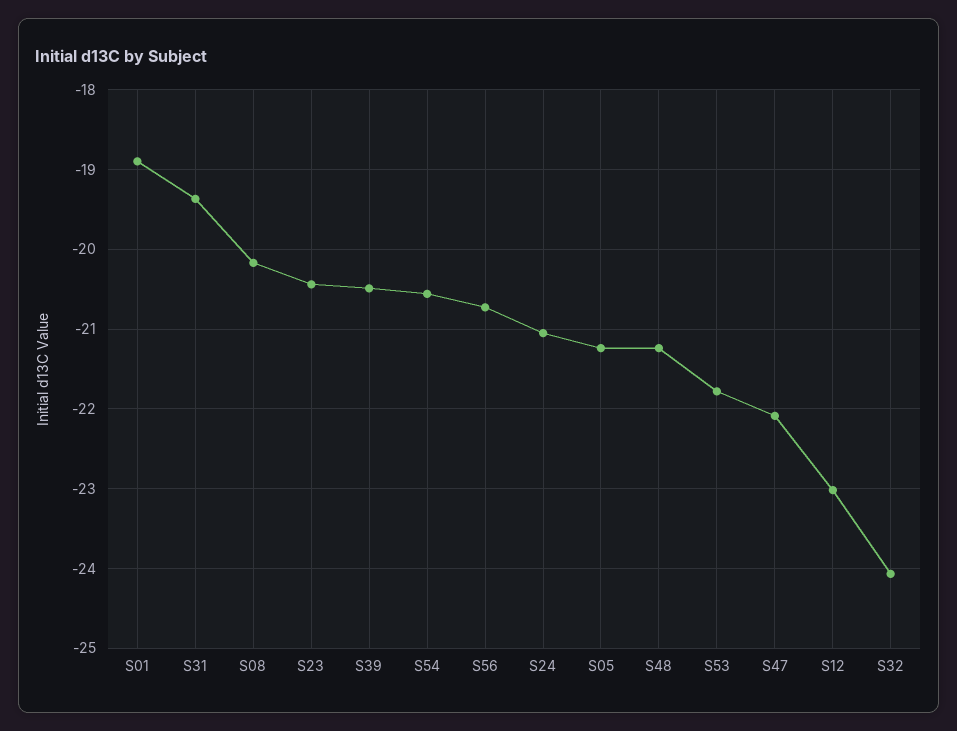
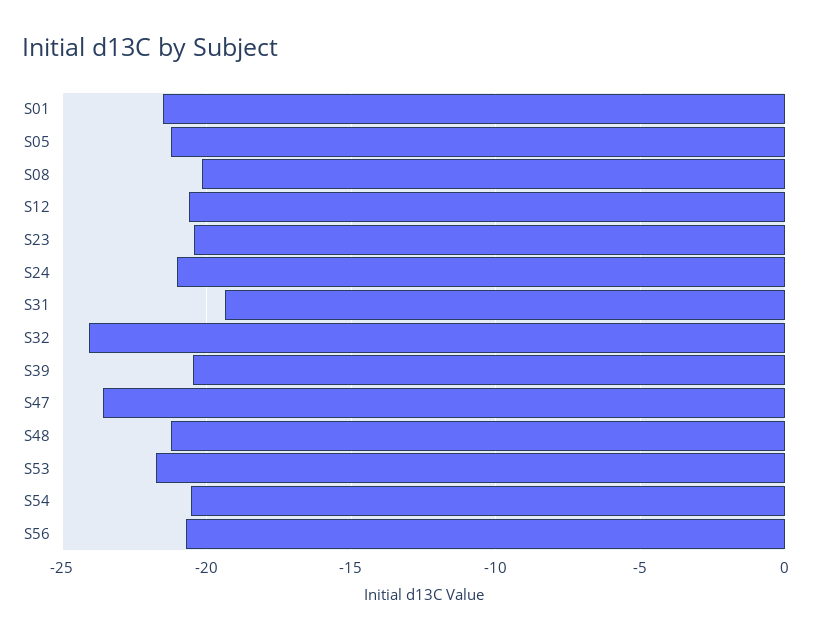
  {
-   "S01": -18.9,
+   "S01": -21.5,
    "S31": -19.4,
    "S08": -20.2,
    "S23": -20.4,
    "S39": -20.5,
    "S54": -20.6,
    "S56": -20.7,
    "S24": -21.1,
    "S05": -21.2,
    "S48": -21.2,
    "S53": -21.8,
-   "S47": -22.1,
+   "S47": -23.5,
-   "S12": -23,
+   "S12": -20.5,
    "S32": -24.1
  }

